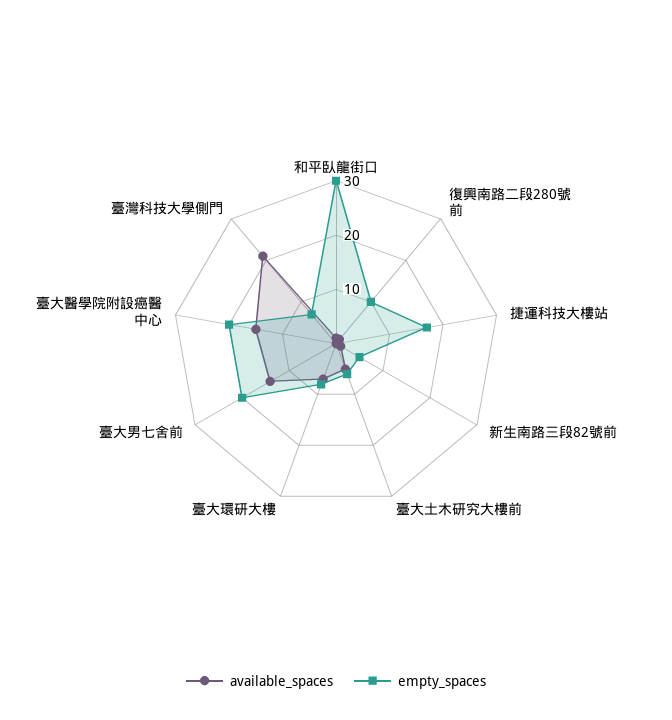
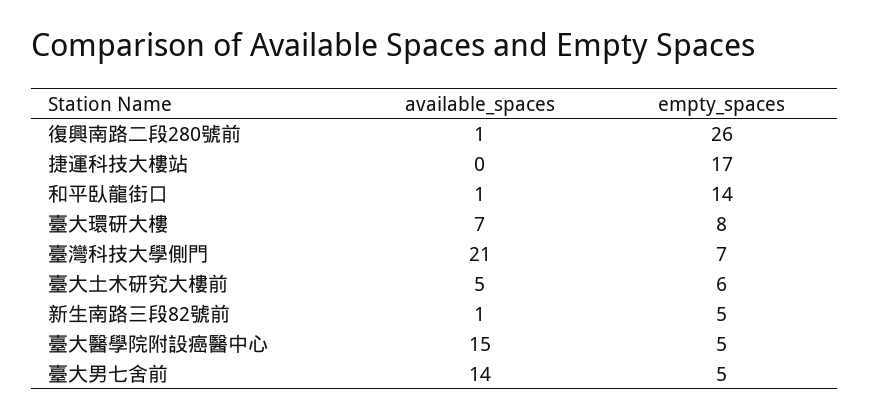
  {
    "available_spaces": {
      "和平臥龍街口": 1,
      "復興南路二段280號前": 1,
      "捷運科技大樓站": 0,
      "新生南路三段82號前": 1,
      "臺大土木研究大樓前": 5,
      "臺大環研大樓": 7,
      "臺大男七舍前": 14,
      "臺大醫學院附設癌醫中心": 15,
      "臺灣科技大學側門": 21
    },
    "empty_spaces": {
-     "和平臥龍街口": 30,
+     "和平臥龍街口": 14,
-     "復興南路二段280號前": 10,
+     "復興南路二段280號前": 26,
      "捷運科技大樓站": 17,
      "新生南路三段82號前": 5,
      "臺大土木研究大樓前": 6,
      "臺大環研大樓": 8,
-     "臺大男七舍前": 20,
+     "臺大男七舍前": 5,
-     "臺大醫學院附設癌醫中心": 20,
+     "臺大醫學院附設癌醫中心": 5,
      "臺灣科技大學側門": 7
    }
  }

